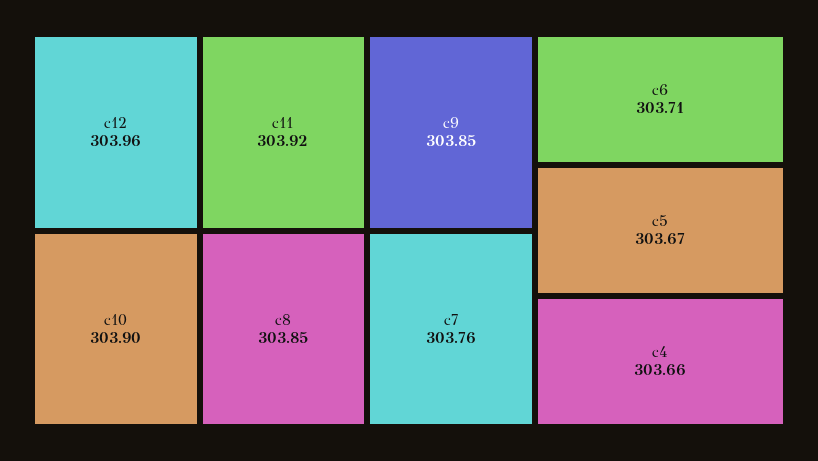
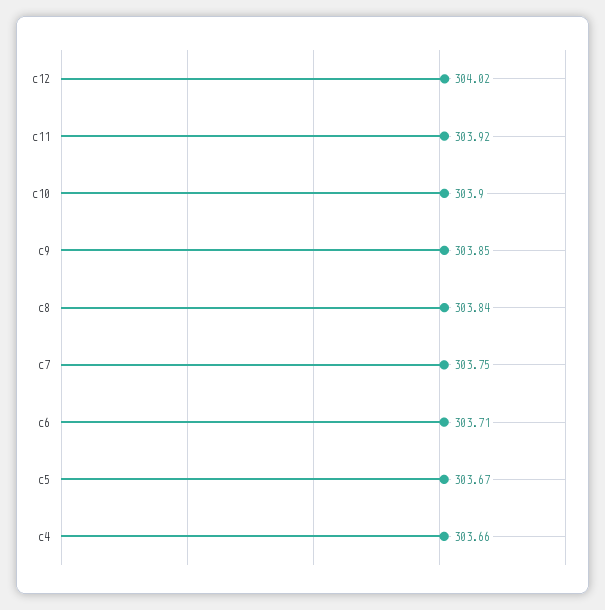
  {
-   "c12": 303.96,
+   "c12": 304.02,
    "c11": 303.92,
    "c10": 303.9,
-   "c8": 303.85,
+   "c8": 303.84,
    "c9": 303.85,
-   "c7": 303.76,
+   "c7": 303.75,
    "c6": 303.71,
    "c5": 303.67,
    "c4": 303.66
  }

